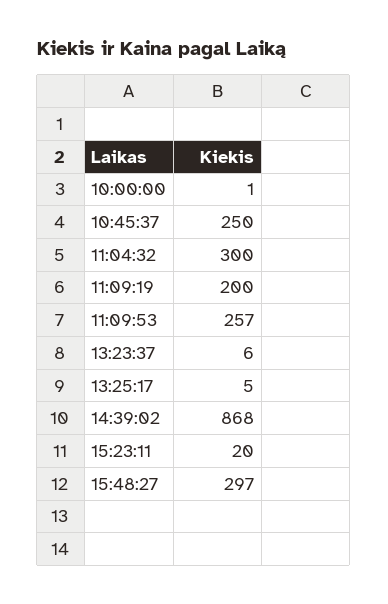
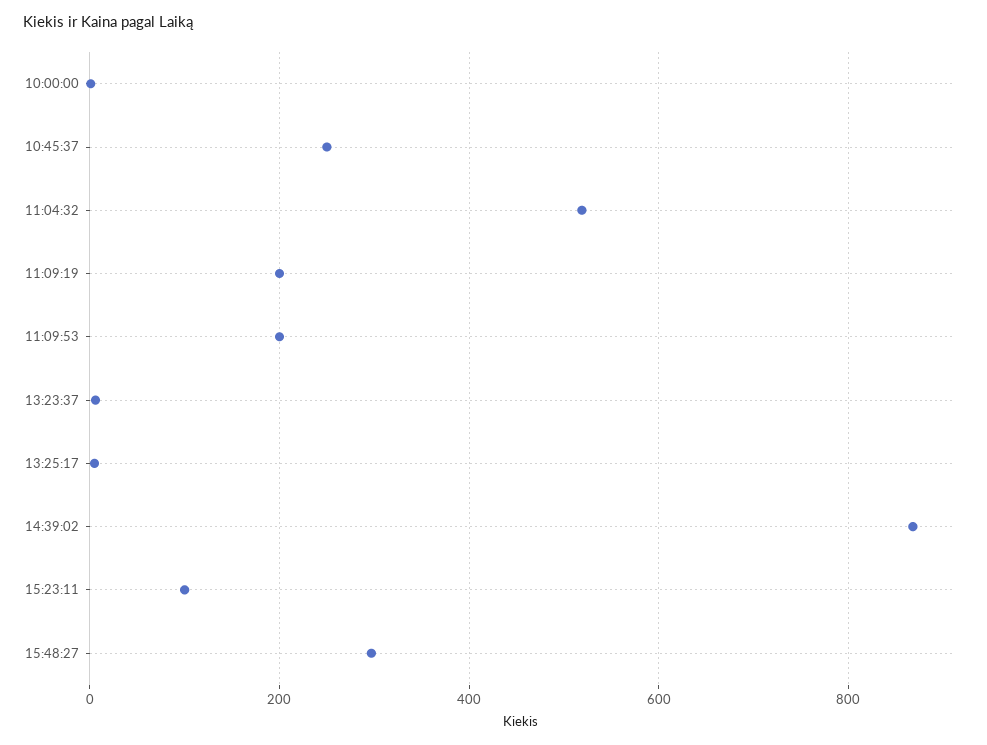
  {
    "10:00:00": 1,
    "10:45:37": 250,
-   "11:04:32": 300,
+   "11:04:32": 520,
    "11:09:19": 200,
-   "11:09:53": 257,
+   "11:09:53": 200,
    "13:23:37": 6,
    "13:25:17": 5,
    "14:39:02": 868,
-   "15:23:11": 20,
+   "15:23:11": 100,
    "15:48:27": 297
  }

